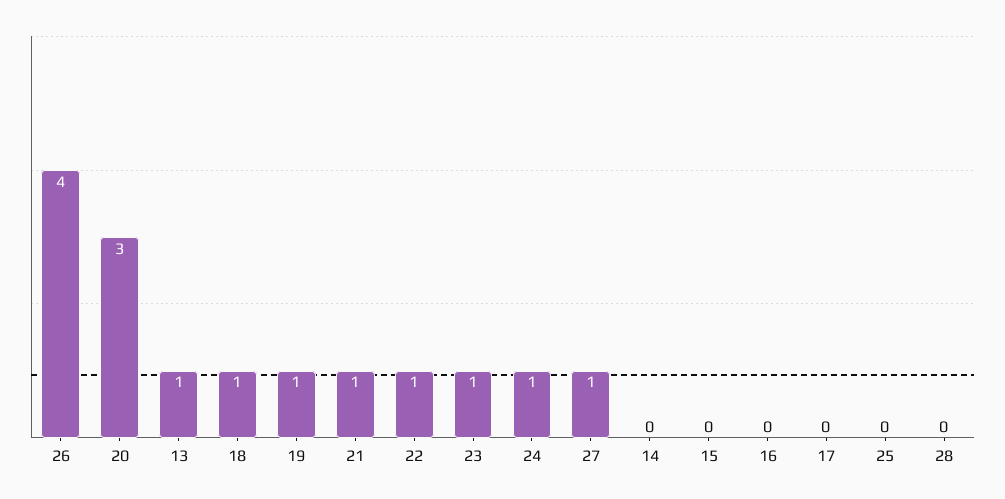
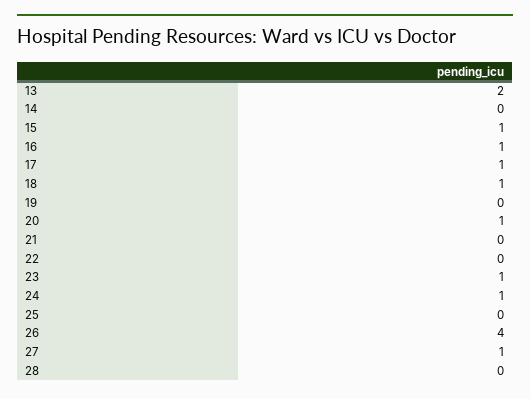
  {
    "26": 4,
-   "20": 3,
+   "20": 1,
-   "13": 1,
+   "13": 2,
    "18": 1,
-   "19": 1,
+   "19": 0,
-   "21": 1,
+   "21": 0,
-   "22": 1,
+   "22": 0,
    "23": 1,
    "24": 1,
    "27": 1,
    "14": 0,
-   "15": 0,
+   "15": 1,
-   "16": 0,
+   "16": 1,
-   "17": 0,
+   "17": 1,
    "25": 0,
    "28": 0
  }

